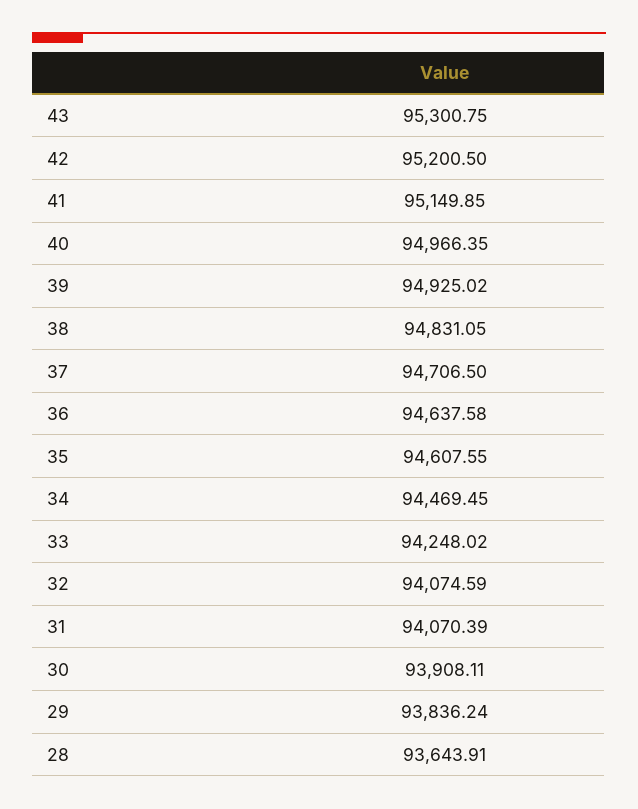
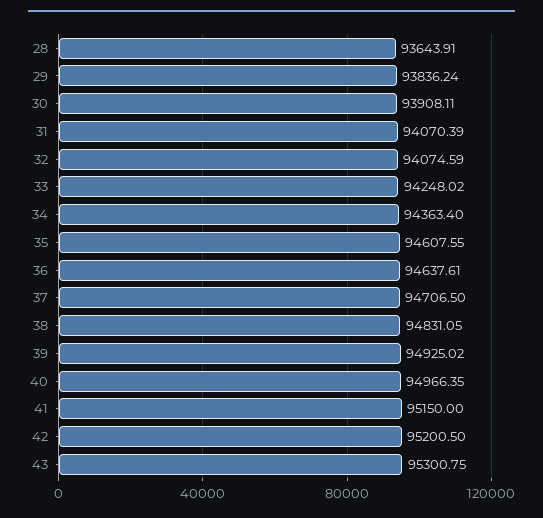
  {
    "43": 95300.75,
    "42": 95200.5,
-   "41": 95149.85,
+   "41": 95150,
    "40": 94966.35,
    "39": 94925.02,
    "38": 94831.05,
    "37": 94706.5,
-   "36": 94637.58,
+   "36": 94637.61,
    "35": 94607.55,
-   "34": 94469.45,
+   "34": 94363.4,
    "33": 94248.02,
    "32": 94074.59,
    "31": 94070.39,
    "30": 93908.11,
    "29": 93836.24,
    "28": 93643.91
  }

